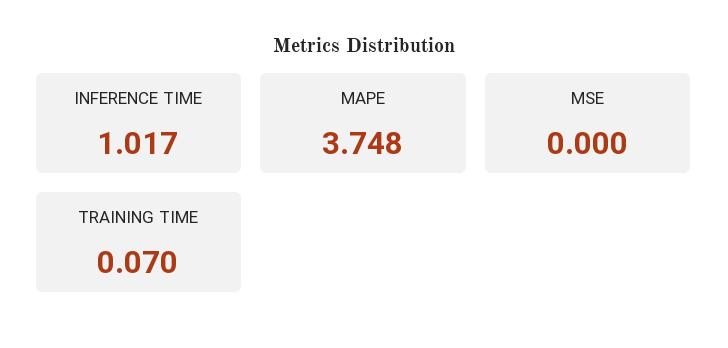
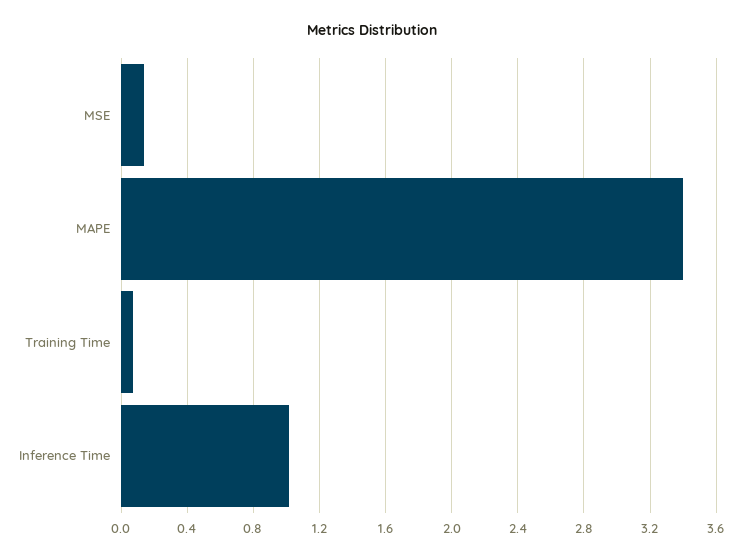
  {
    "INFERENCE TIME": 1.017,
-   "MAPE": 3.748,
+   "MAPE": 3.4,
-   "MSE": 0,
+   "MSE": 0.15,
    "TRAINING TIME": 0.07
  }

